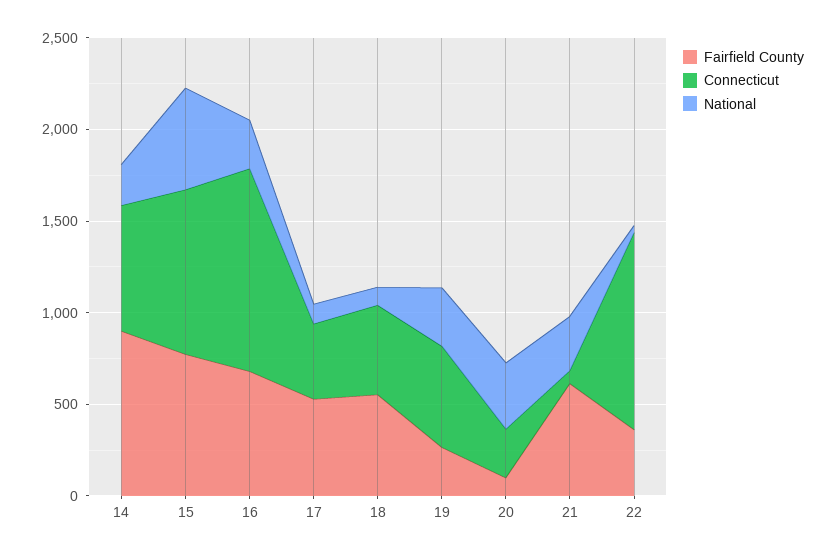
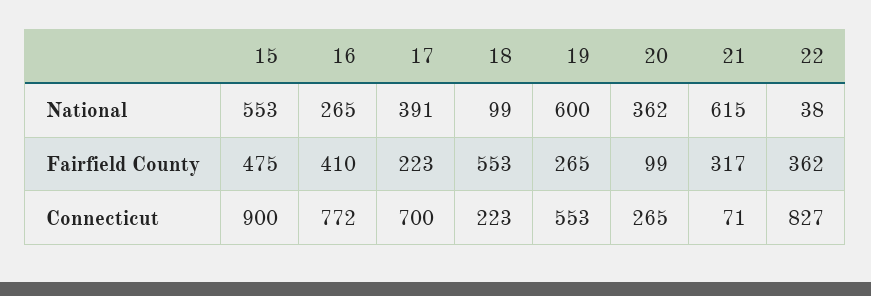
  {
    "Fairfield County": {
-     "14": 900,
-     "15": 800,
+     "15": 475,
-     "16": 700,
+     "16": 410,
-     "17": 500,
+     "17": 223,
      "18": 553,
      "19": 265,
      "20": 99,
-     "21": 600,
+     "21": 317,
      "22": 362
    },
    "Connecticut": {
-     "14": 700,
      "15": 900,
-     "16": 1100,
+     "16": 772,
-     "17": 400,
+     "17": 700,
-     "18": 500,
+     "18": 223,
      "19": 553,
      "20": 265,
      "21": 71,
-     "22": 1100
+     "22": 827
    },
    "National": {
-     "14": 200,
      "15": 553,
      "16": 265,
-     "17": 100,
+     "17": 391,
      "18": 99,
-     "19": 300,
+     "19": 600,
      "20": 362,
-     "21": 300,
+     "21": 615,
      "22": 38
    }
  }

